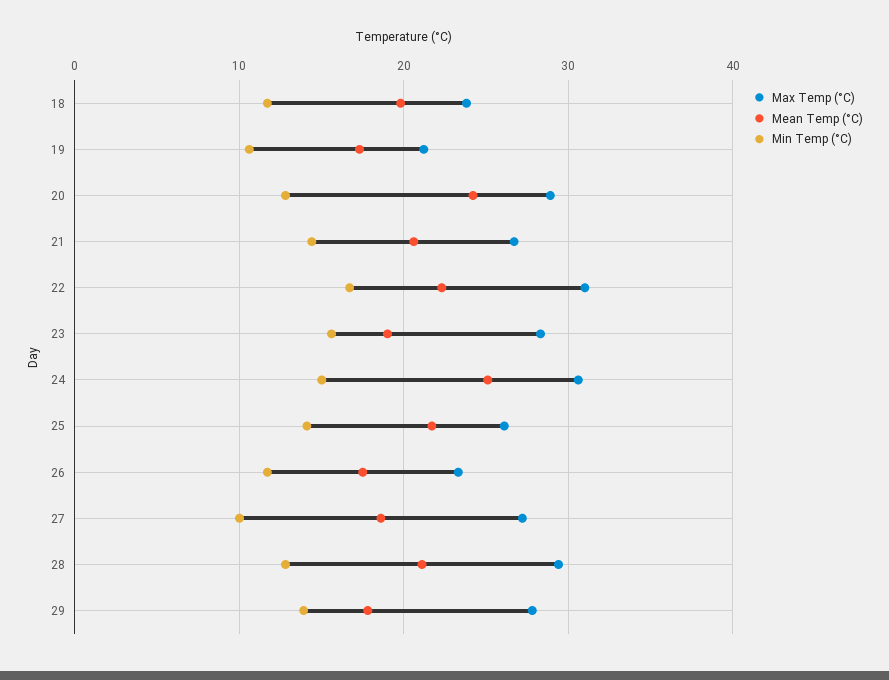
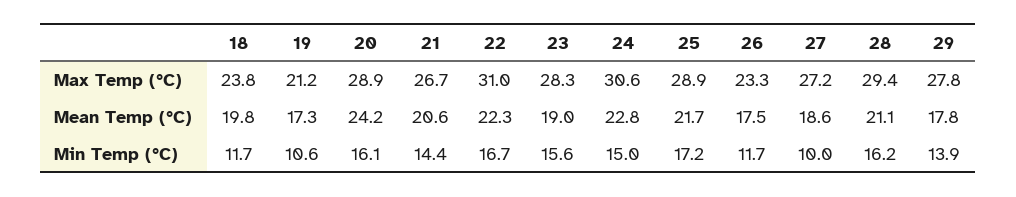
  {
    "Max Temp (°C)": {
      "18": 23.8,
      "19": 21.2,
      "20": 28.9,
      "21": 26.7,
      "22": 31,
      "23": 28.3,
      "24": 30.6,
-     "25": 26,
+     "25": 28.9,
      "26": 23.3,
      "27": 27.2,
      "28": 29.4,
      "29": 27.8
    },
    "Mean Temp (°C)": {
      "18": 19.8,
      "19": 17.3,
      "20": 24.2,
      "21": 20.6,
      "22": 22.3,
      "23": 19,
-     "24": 25,
+     "24": 22.8,
      "25": 21.7,
      "26": 17.5,
      "27": 18.6,
      "28": 21.1,
      "29": 17.8
    },
    "Min Temp (°C)": {
      "18": 11.7,
      "19": 10.6,
-     "20": 13,
+     "20": 16.1,
      "21": 14.4,
      "22": 16.7,
      "23": 15.6,
      "24": 15,
-     "25": 14,
+     "25": 17.2,
      "26": 11.7,
      "27": 10,
-     "28": 13,
+     "28": 16.2,
      "29": 13.9
    }
  }

